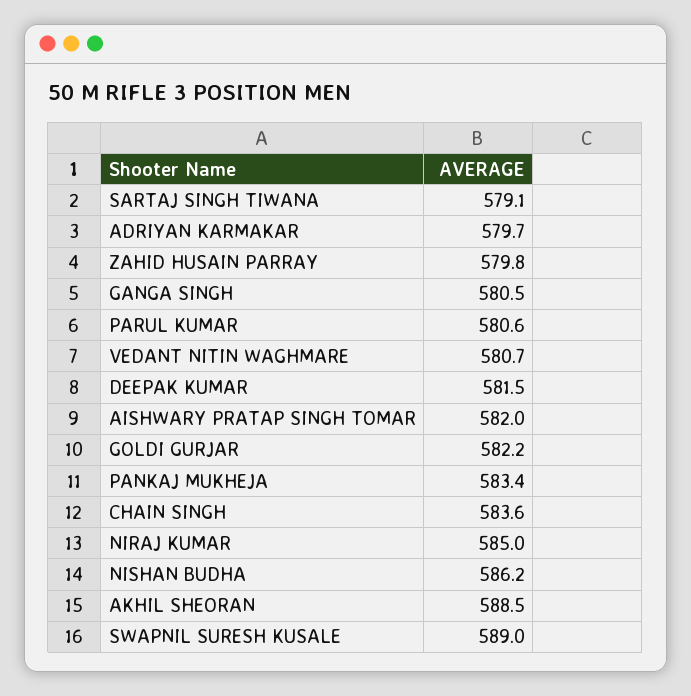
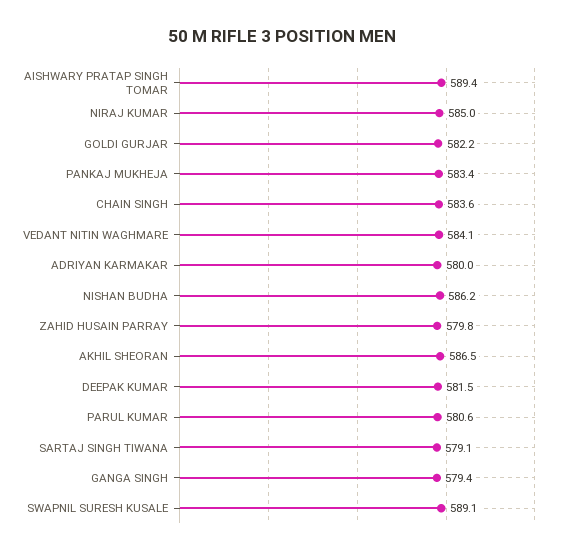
  {
    "SARTAJ SINGH TIWANA": 579.1,
-   "ADRIYAN KARMAKAR": 579.7,
+   "ADRIYAN KARMAKAR": 580,
    "ZAHID HUSAIN PARRAY": 579.8,
-   "GANGA SINGH": 580.5,
+   "GANGA SINGH": 579.4,
    "PARUL KUMAR": 580.6,
-   "VEDANT NITIN WAGHMARE": 580.7,
+   "VEDANT NITIN WAGHMARE": 584.1,
    "DEEPAK KUMAR": 581.5,
-   "AISHWARY PRATAP SINGH TOMAR": 582,
+   "AISHWARY PRATAP SINGH TOMAR": 589.4,
    "GOLDI GURJAR": 582.2,
    "PANKAJ MUKHEJA": 583.4,
    "CHAIN SINGH": 583.6,
    "NIRAJ KUMAR": 585,
    "NISHAN BUDHA": 586.2,
-   "AKHIL SHEORAN": 588.5,
+   "AKHIL SHEORAN": 586.5,
-   "SWAPNIL SURESH KUSALE": 589
+   "SWAPNIL SURESH KUSALE": 589.1
  }

